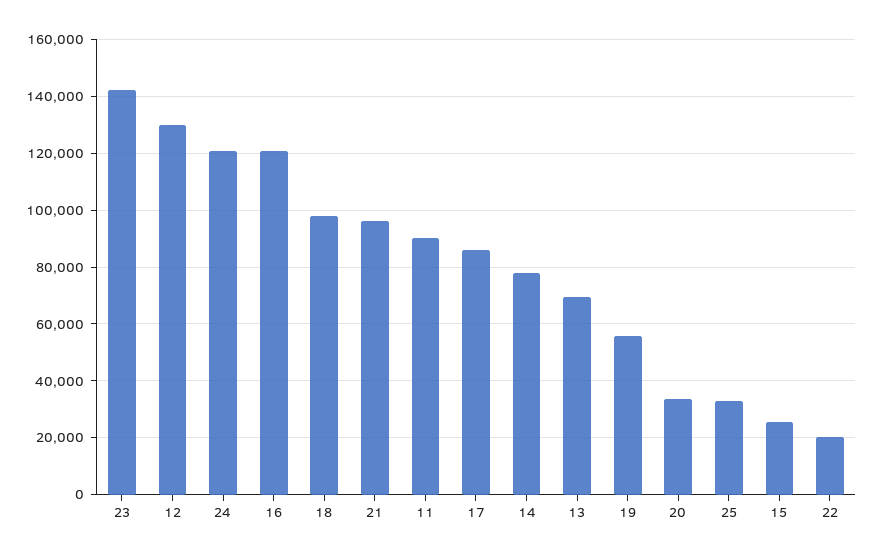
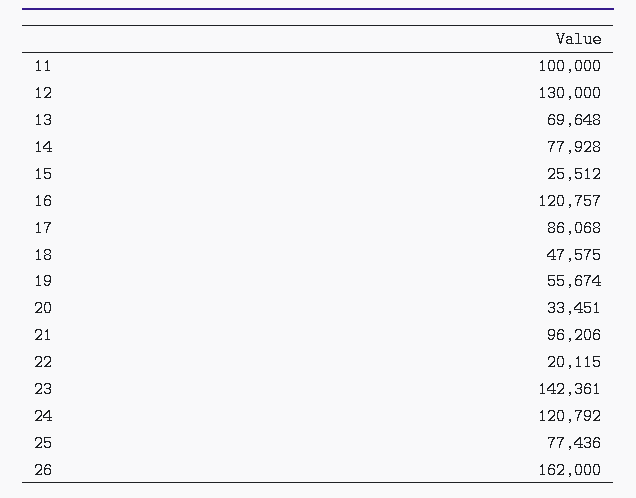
  {
    "23": 142361,
    "12": 130000,
    "24": 120792,
    "16": 120757,
-   "18": 97500,
+   "18": 47575,
    "21": 96206,
-   "11": 90000,
+   "11": 100000,
    "17": 86068,
    "14": 77928,
    "13": 69648,
    "19": 55674,
    "20": 33451,
-   "25": 32500,
+   "25": 77436,
    "15": 25512,
-   "22": 20115
+   "22": 20115,
+   "26": 162000
  }

